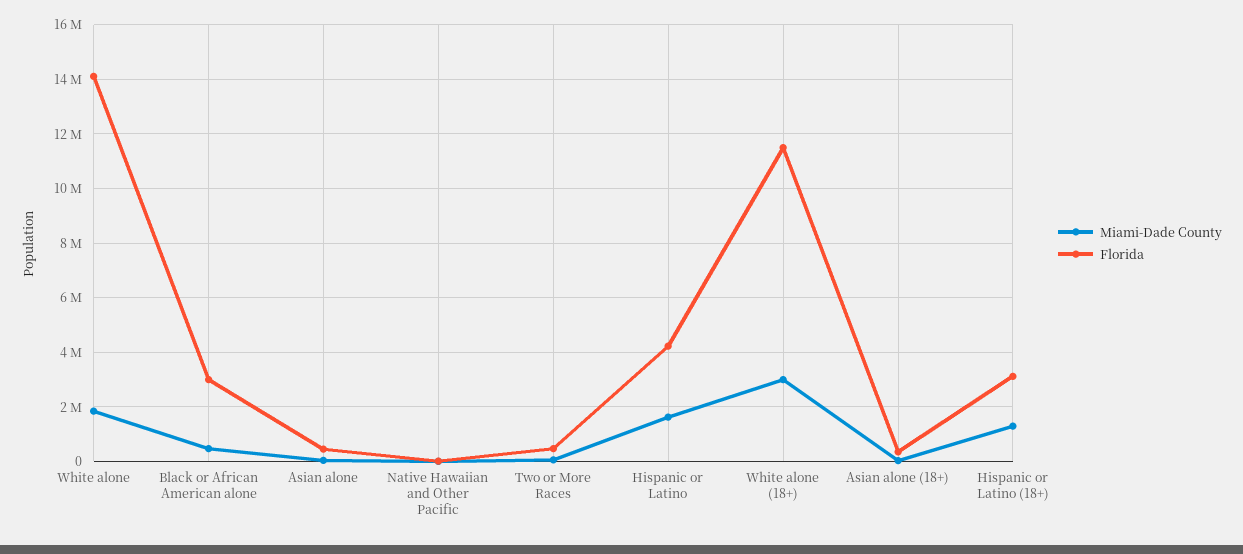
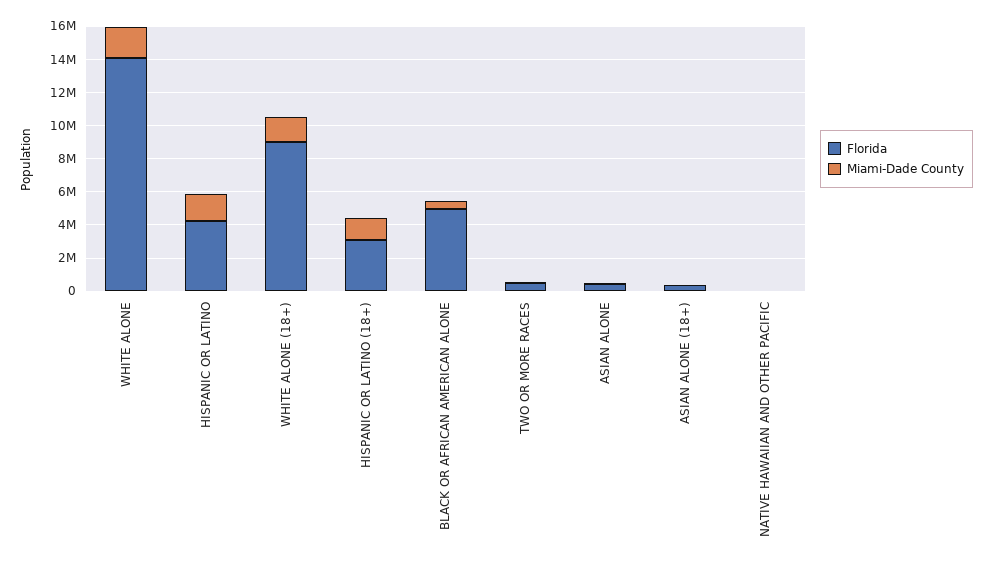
  {
    "Miami-Dade County": {
      "White alone": 1750000,
      "Black or African American alone": 500000,
      "Asian alone": 0,
      "Native Hawaiian and Other Pacific": 0,
      "Two or More Races": 0,
      "Hispanic or Latino": 1500000,
-     "White alone (18+)": 3000000,
+     "White alone (18+)": 1500000,
      "Asian alone (18+)": 0,
      "Hispanic or Latino (18+)": 1250000
    },
    "Florida": {
      "White alone": 14000000,
-     "Black or African American alone": 3000000,
+     "Black or African American alone": 5000000,
      "Asian alone": 500000,
      "Native Hawaiian and Other Pacific": 0,
      "Two or More Races": 500000,
      "Hispanic or Latino": 4250000,
-     "White alone (18+)": 11500000,
+     "White alone (18+)": 9000000,
      "Asian alone (18+)": 250000,
      "Hispanic or Latino (18+)": 3000000
    }
  }

